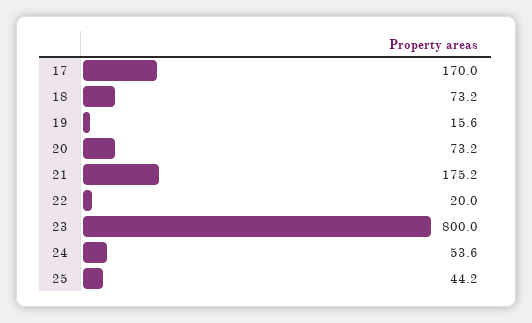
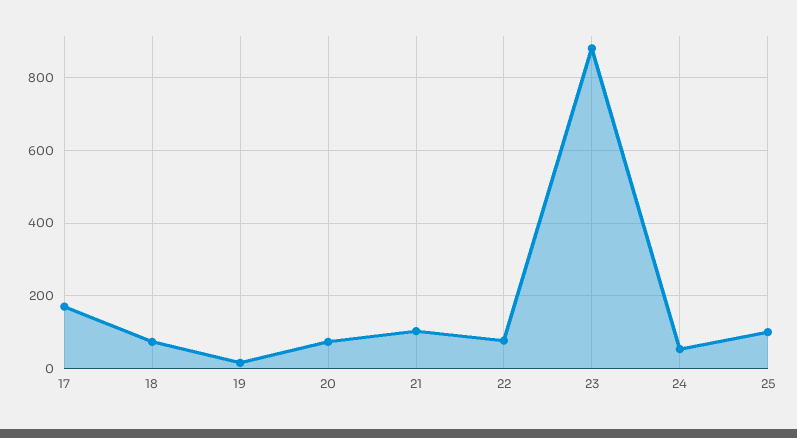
  {
    "17": 170,
    "18": 73.2,
    "19": 15.6,
    "20": 73.2,
-   "21": 175.2,
+   "21": 100,
-   "22": 20,
+   "22": 80,
-   "23": 800,
+   "23": 880,
    "24": 53.6,
-   "25": 44.2
+   "25": 100
  }

